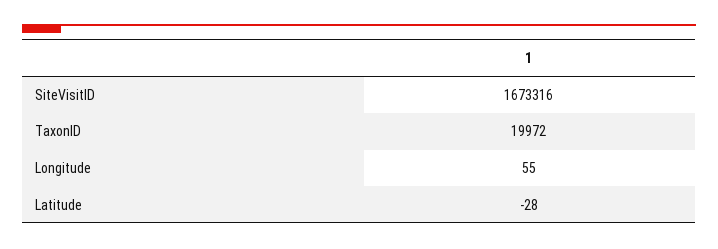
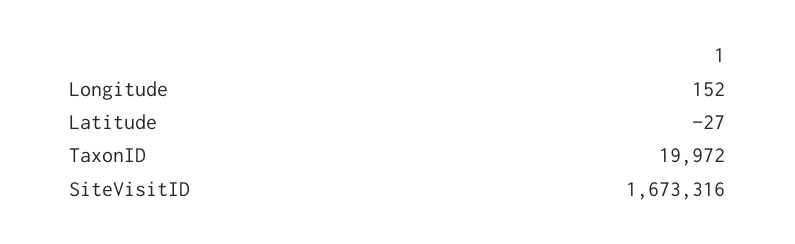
  {
    "SiteVisitID": 1673316,
    "TaxonID": 19972,
-   "Longitude": 55,
+   "Longitude": 152,
-   "Latitude": -28
+   "Latitude": -27
  }

